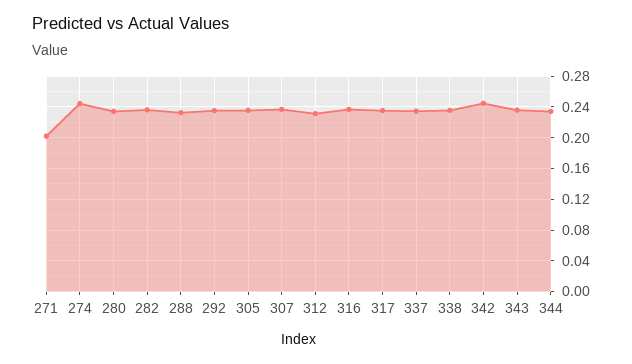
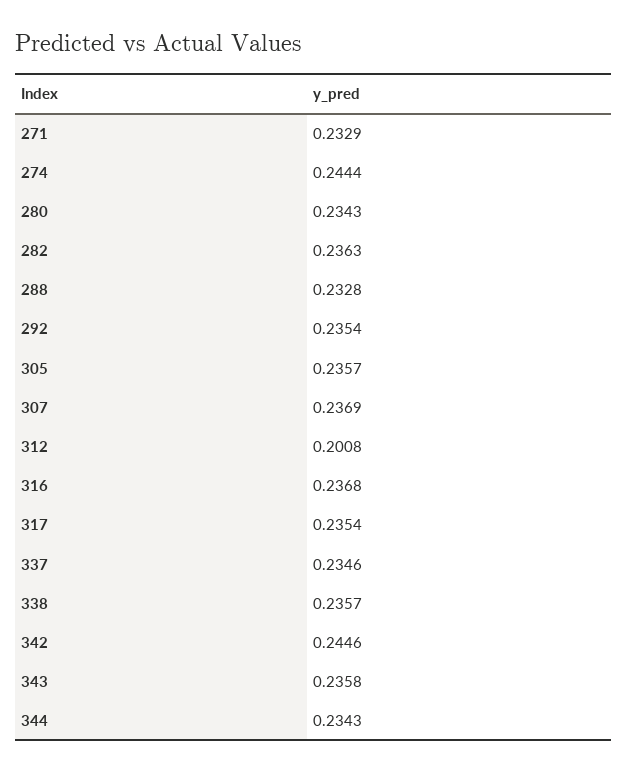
  {
-   "271": 0.2,
+   "271": 0.2329,
    "274": 0.2444,
    "280": 0.2343,
    "282": 0.2363,
    "288": 0.2328,
    "292": 0.2354,
    "305": 0.2357,
    "307": 0.2369,
-   "312": 0.23,
+   "312": 0.2008,
    "316": 0.2368,
    "317": 0.2354,
    "337": 0.2346,
    "338": 0.2357,
    "342": 0.2446,
    "343": 0.2358,
    "344": 0.2343
  }

